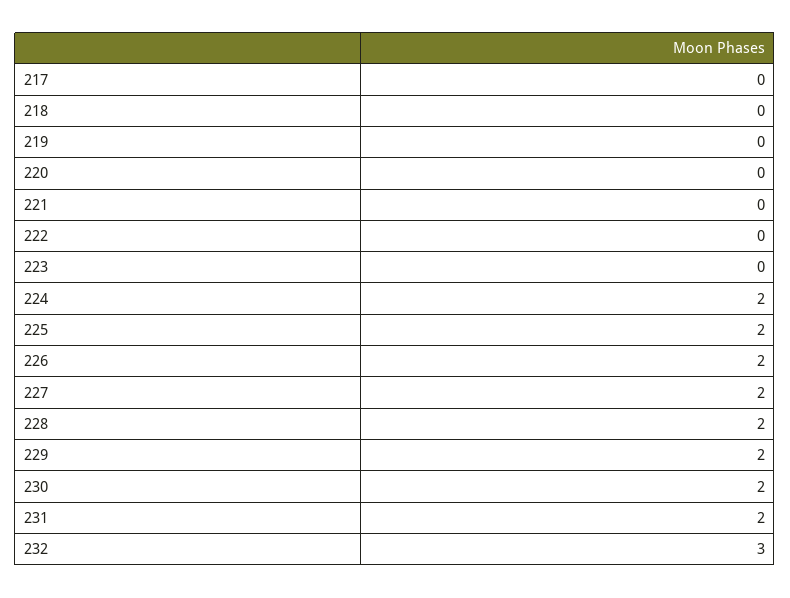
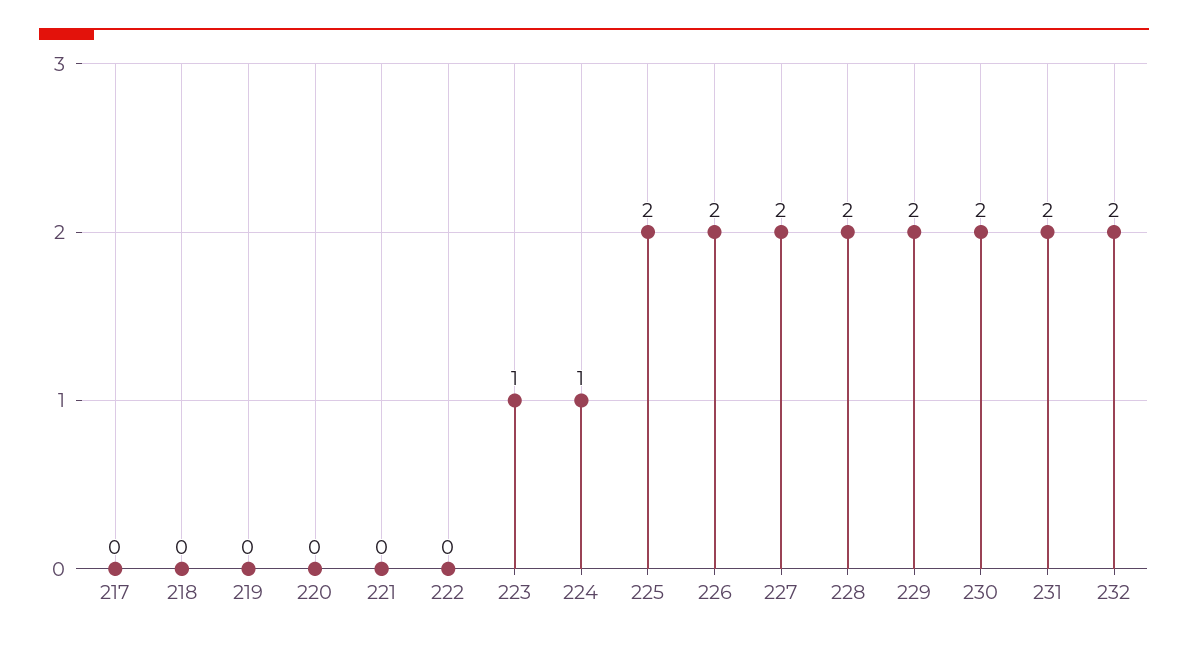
  {
    "217": 0,
    "218": 0,
    "219": 0,
    "220": 0,
    "221": 0,
    "222": 0,
-   "223": 0,
+   "223": 1,
-   "224": 2,
+   "224": 1,
    "225": 2,
    "226": 2,
    "227": 2,
    "228": 2,
    "229": 2,
    "230": 2,
    "231": 2,
-   "232": 3
+   "232": 2
  }

